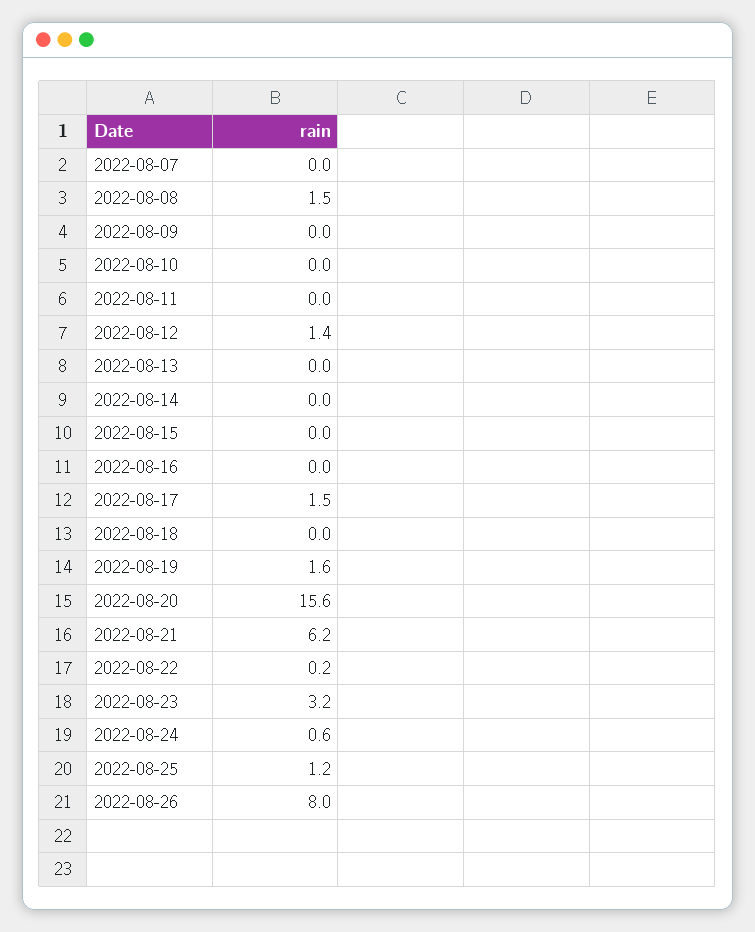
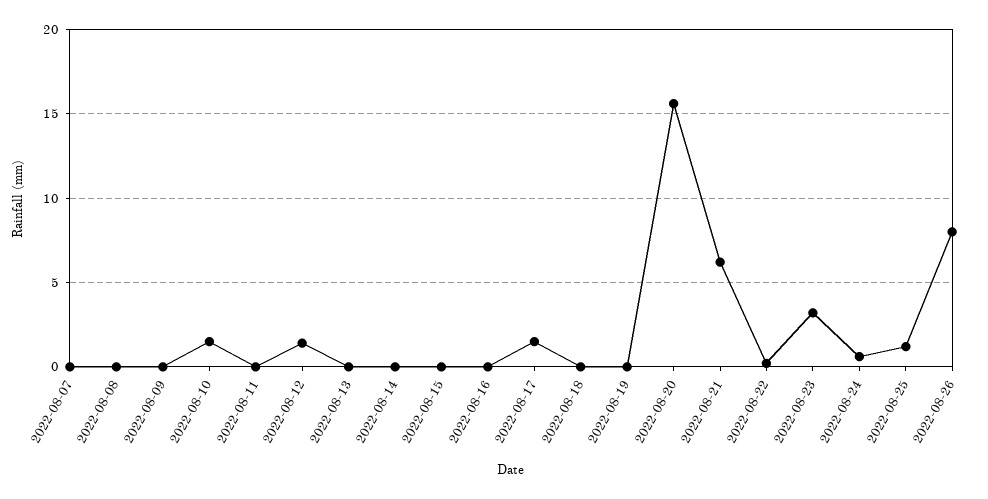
  {
    "2022-08-07": 0,
-   "2022-08-08": 1.5,
+   "2022-08-08": 0,
    "2022-08-09": 0,
-   "2022-08-10": 0,
+   "2022-08-10": 1.5,
    "2022-08-11": 0,
    "2022-08-12": 1.4,
    "2022-08-13": 0,
    "2022-08-14": 0,
    "2022-08-15": 0,
    "2022-08-16": 0,
    "2022-08-17": 1.5,
    "2022-08-18": 0,
-   "2022-08-19": 1.6,
+   "2022-08-19": 0,
    "2022-08-20": 15.6,
    "2022-08-21": 6.2,
    "2022-08-22": 0.2,
    "2022-08-23": 3.2,
    "2022-08-24": 0.6,
    "2022-08-25": 1.2,
    "2022-08-26": 8
  }

